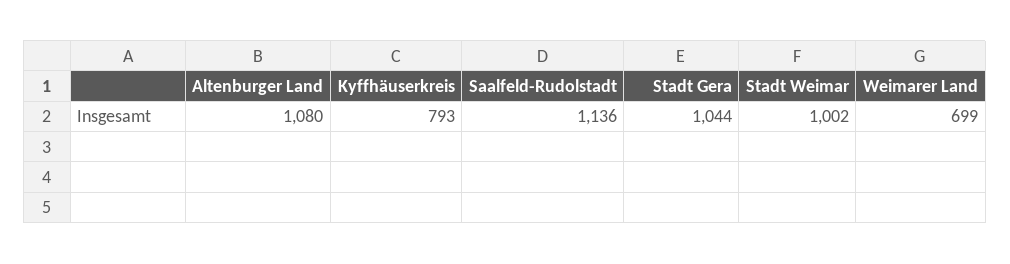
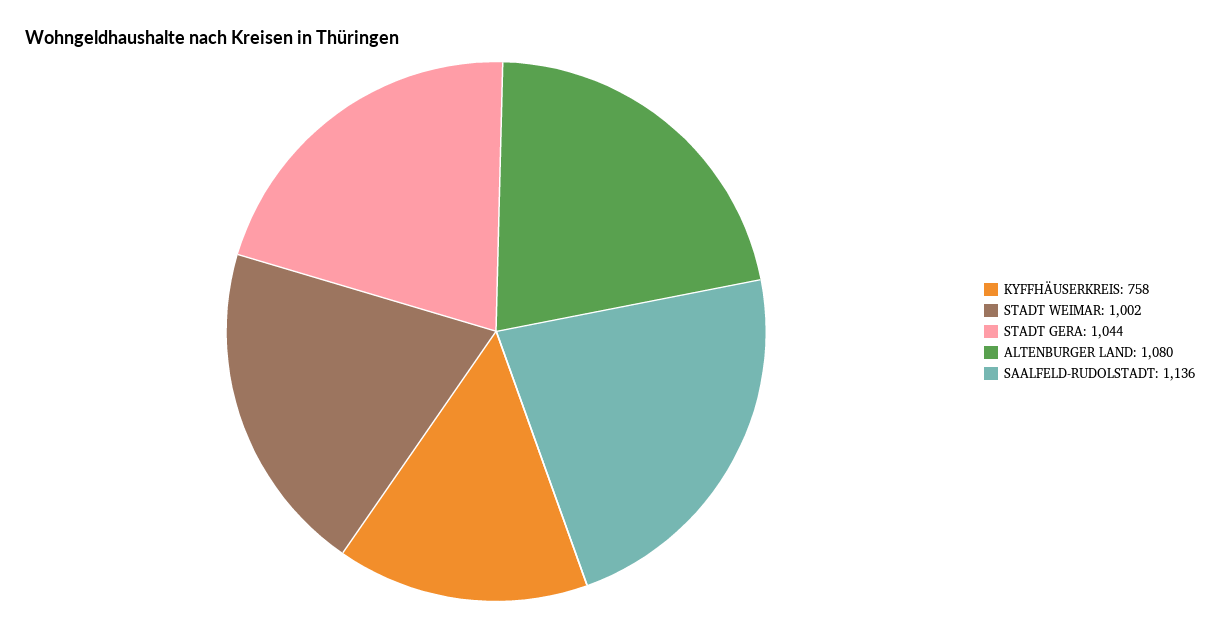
  {
    "Altenburger Land": 1080,
-   "Kyffhäuserkreis": 793,
+   "Kyffhäuserkreis": 758,
    "Saalfeld-Rudolstadt": 1136,
    "Stadt Gera": 1044,
-   "Stadt Weimar": 1002,
+   "Stadt Weimar": 1002
-   "Weimarer Land": 699
  }

